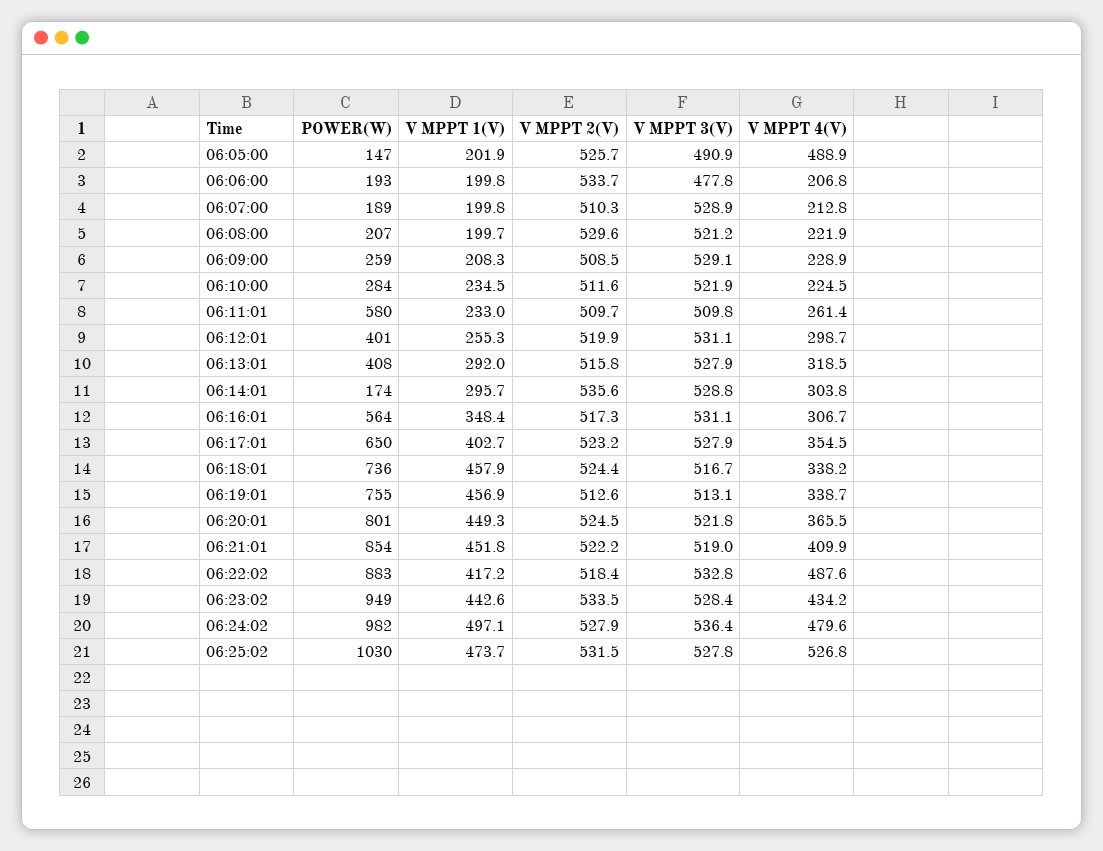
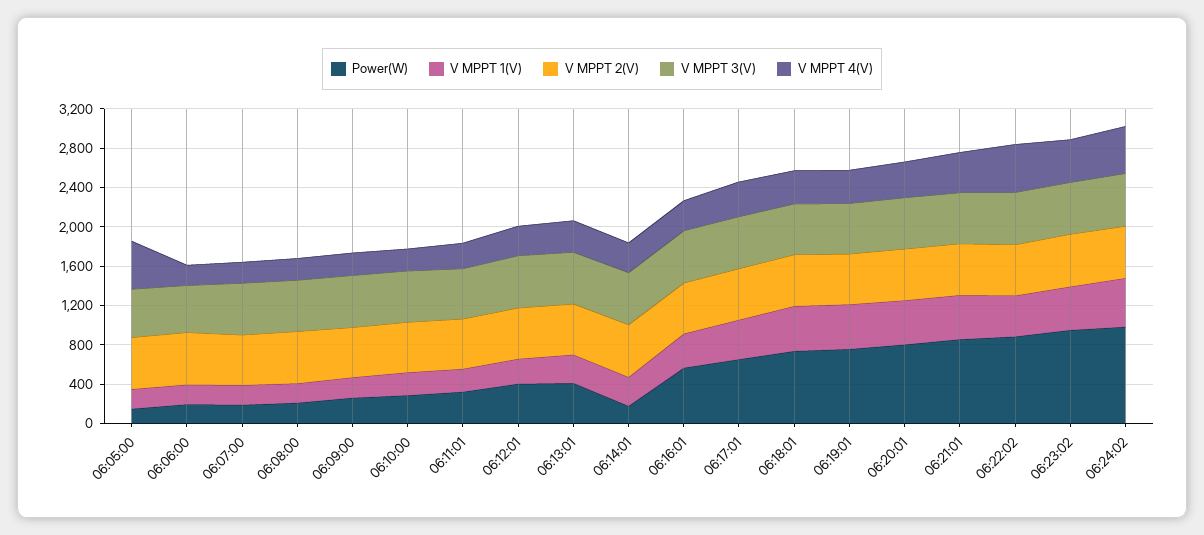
  {
    "POWER(W)": {
      "06:05:00": 147,
      "06:06:00": 193,
      "06:07:00": 189,
      "06:08:00": 207,
      "06:09:00": 259,
      "06:10:00": 284,
-     "06:11:01": 580,
+     "06:11:01": 300,
      "06:12:01": 401,
      "06:13:01": 408,
      "06:14:01": 174,
      "06:16:01": 564,
      "06:17:01": 650,
      "06:18:01": 736,
      "06:19:01": 755,
      "06:20:01": 801,
      "06:21:01": 854,
      "06:22:02": 883,
      "06:23:02": 949,
-     "06:24:02": 982,
+     "06:24:02": 982
-     "06:25:02": 1030
    },
    "V MPPT 1(V)": {
      "06:05:00": 201.9,
      "06:06:00": 199.8,
      "06:07:00": 199.8,
      "06:08:00": 199.7,
      "06:09:00": 208.3,
      "06:10:00": 234.5,
      "06:11:01": 233,
      "06:12:01": 255.3,
      "06:13:01": 292,
      "06:14:01": 295.7,
      "06:16:01": 348.4,
      "06:17:01": 402.7,
      "06:18:01": 457.9,
      "06:19:01": 456.9,
      "06:20:01": 449.3,
      "06:21:01": 451.8,
      "06:22:02": 417.2,
      "06:23:02": 442.6,
-     "06:24:02": 497.1,
+     "06:24:02": 497.1
-     "06:25:02": 473.7
    },
    "V MPPT 2(V)": {
      "06:05:00": 525.7,
      "06:06:00": 533.7,
      "06:07:00": 510.3,
      "06:08:00": 529.6,
      "06:09:00": 508.5,
      "06:10:00": 511.6,
      "06:11:01": 509.7,
      "06:12:01": 519.9,
      "06:13:01": 515.8,
      "06:14:01": 535.6,
      "06:16:01": 517.3,
      "06:17:01": 523.2,
      "06:18:01": 524.4,
      "06:19:01": 512.6,
      "06:20:01": 524.5,
      "06:21:01": 522.2,
      "06:22:02": 518.4,
      "06:23:02": 533.5,
-     "06:24:02": 527.9,
+     "06:24:02": 527.9
-     "06:25:02": 531.5
    },
    "V MPPT 3(V)": {
      "06:05:00": 490.9,
      "06:06:00": 477.8,
      "06:07:00": 528.9,
      "06:08:00": 521.2,
      "06:09:00": 529.1,
      "06:10:00": 521.9,
      "06:11:01": 509.8,
      "06:12:01": 531.1,
      "06:13:01": 527.9,
      "06:14:01": 528.8,
      "06:16:01": 531.1,
      "06:17:01": 527.9,
      "06:18:01": 516.7,
      "06:19:01": 513.1,
      "06:20:01": 521.8,
      "06:21:01": 519,
      "06:22:02": 532.8,
      "06:23:02": 528.4,
-     "06:24:02": 536.4,
+     "06:24:02": 536.4
-     "06:25:02": 527.8
    },
    "V MPPT 4(V)": {
      "06:05:00": 488.9,
      "06:06:00": 206.8,
      "06:07:00": 212.8,
      "06:08:00": 221.9,
      "06:09:00": 228.9,
      "06:10:00": 224.5,
      "06:11:01": 261.4,
      "06:12:01": 298.7,
      "06:13:01": 318.5,
      "06:14:01": 303.8,
      "06:16:01": 306.7,
      "06:17:01": 354.5,
      "06:18:01": 338.2,
      "06:19:01": 338.7,
      "06:20:01": 365.5,
      "06:21:01": 409.9,
      "06:22:02": 487.6,
      "06:23:02": 434.2,
-     "06:24:02": 479.6,
+     "06:24:02": 479.6
-     "06:25:02": 526.8
    }
  }

